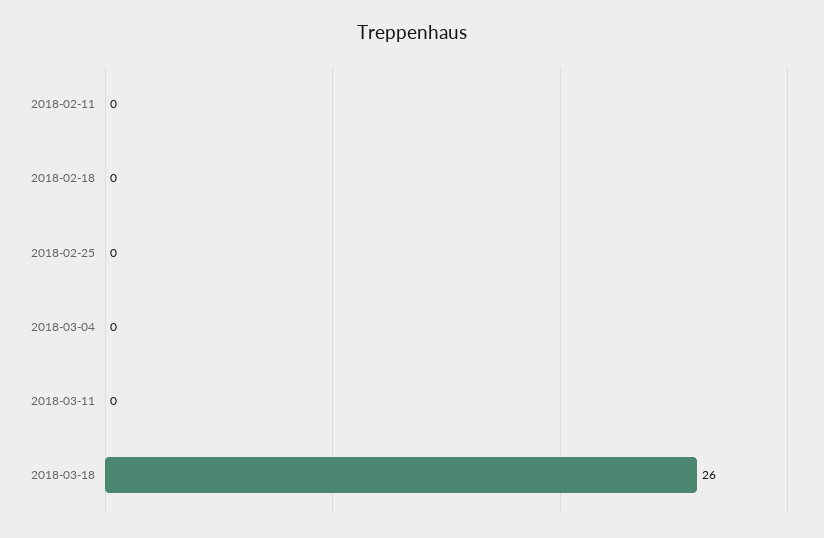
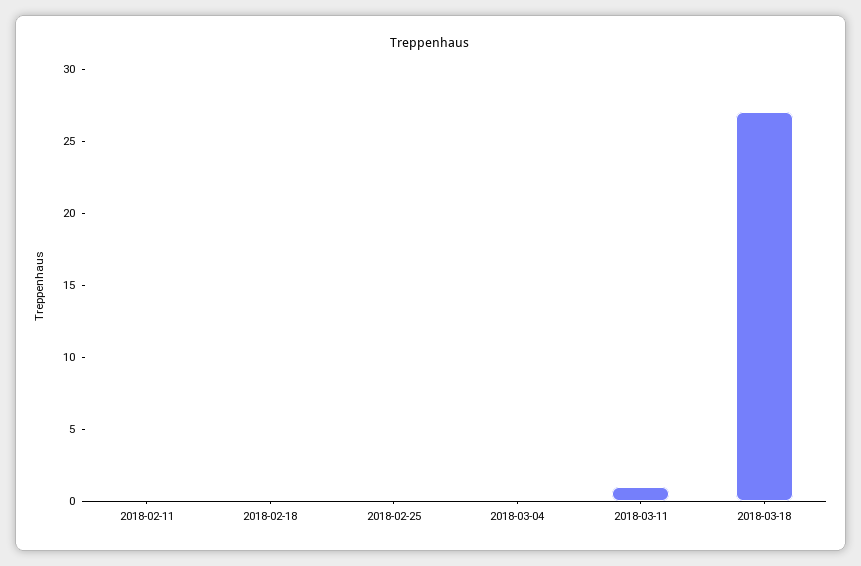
  {
    "2018-02-11": 0,
    "2018-02-18": 0,
    "2018-02-25": 0,
    "2018-03-04": 0,
-   "2018-03-11": 0,
+   "2018-03-11": 1,
-   "2018-03-18": 26
+   "2018-03-18": 27
  }

